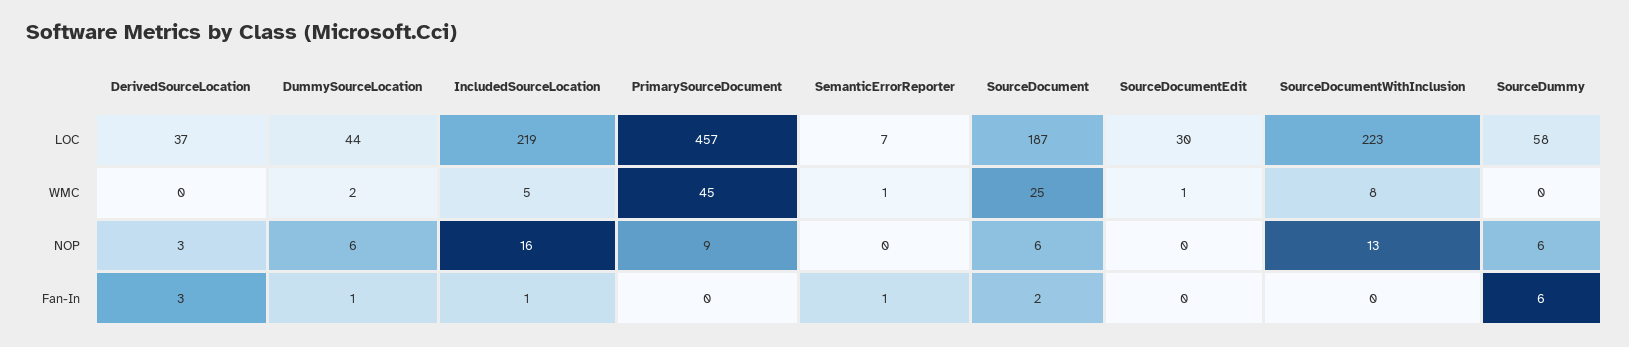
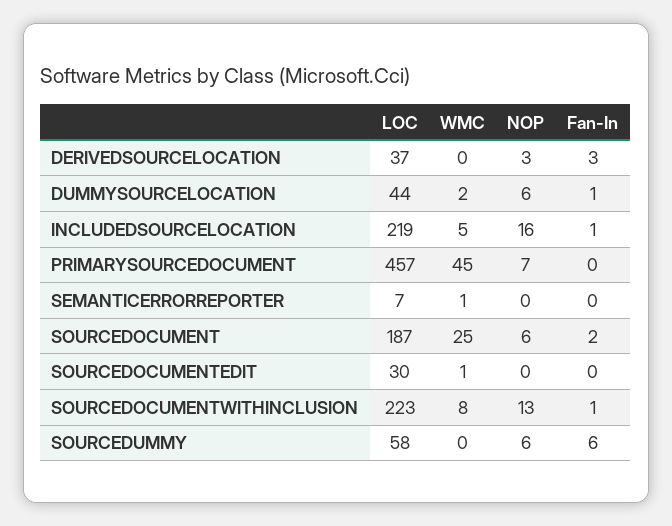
  {
    "DerivedSourceLocation": {
      "LOC": 37,
      "WMC": 0,
      "NOP": 3,
      "Fan-In": 3
    },
    "DummySourceLocation": {
      "LOC": 44,
      "WMC": 2,
      "NOP": 6,
      "Fan-In": 1
    },
    "IncludedSourceLocation": {
      "LOC": 219,
      "WMC": 5,
      "NOP": 16,
      "Fan-In": 1
    },
    "PrimarySourceDocument": {
      "LOC": 457,
      "WMC": 45,
-     "NOP": 9,
+     "NOP": 7,
      "Fan-In": 0
    },
    "SemanticErrorReporter": {
      "LOC": 7,
      "WMC": 1,
      "NOP": 0,
-     "Fan-In": 1
+     "Fan-In": 0
    },
    "SourceDocument": {
      "LOC": 187,
      "WMC": 25,
      "NOP": 6,
      "Fan-In": 2
    },
    "SourceDocumentEdit": {
      "LOC": 30,
      "WMC": 1,
      "NOP": 0,
      "Fan-In": 0
    },
    "SourceDocumentWithInclusion": {
      "LOC": 223,
      "WMC": 8,
      "NOP": 13,
-     "Fan-In": 0
+     "Fan-In": 1
    },
    "SourceDummy": {
      "LOC": 58,
      "WMC": 0,
      "NOP": 6,
      "Fan-In": 6
    }
  }

